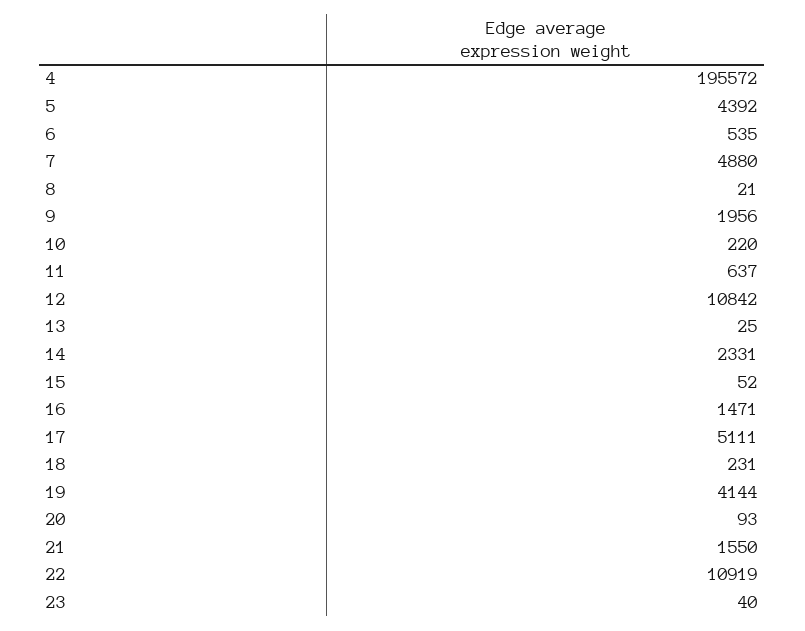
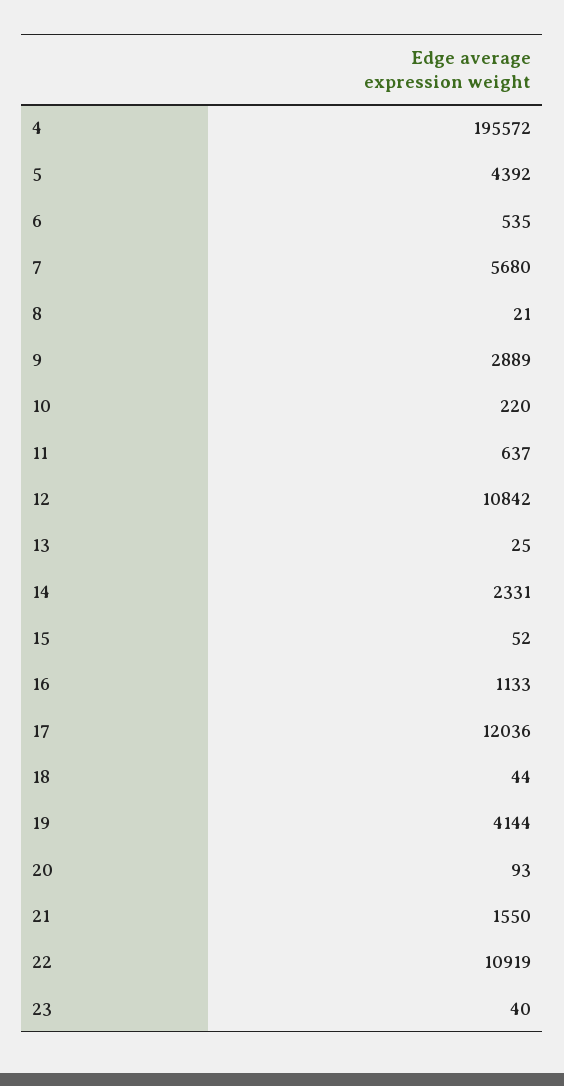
  {
    "4": 195572,
    "5": 4392,
    "6": 535,
-   "7": 4880,
+   "7": 5680,
    "8": 21,
-   "9": 1956,
+   "9": 2889,
    "10": 220,
    "11": 637,
    "12": 10842,
    "13": 25,
    "14": 2331,
    "15": 52,
-   "16": 1471,
+   "16": 1133,
-   "17": 5111,
+   "17": 12036,
-   "18": 231,
+   "18": 44,
    "19": 4144,
    "20": 93,
    "21": 1550,
    "22": 10919,
    "23": 40
  }

